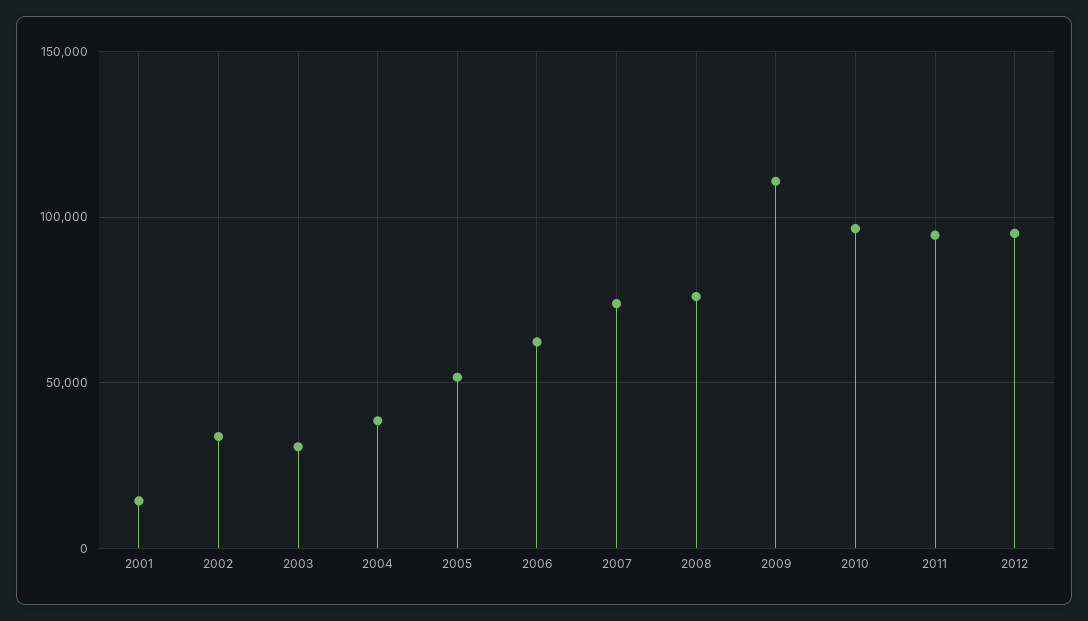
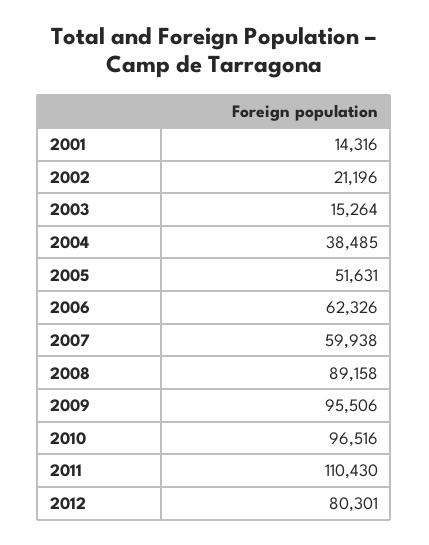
  {
    "2001": 14316,
-   "2002": 35000,
+   "2002": 21196,
-   "2003": 30000,
+   "2003": 15264,
    "2004": 38485,
    "2005": 51631,
    "2006": 62326,
-   "2007": 75000,
+   "2007": 59938,
-   "2008": 75000,
+   "2008": 89158,
-   "2009": 110000,
+   "2009": 95506,
    "2010": 96516,
-   "2011": 95000,
+   "2011": 110430,
-   "2012": 95000
+   "2012": 80301
  }

